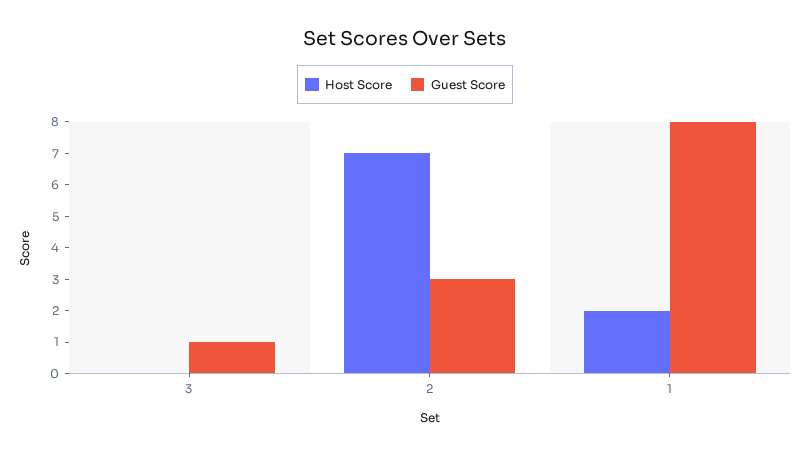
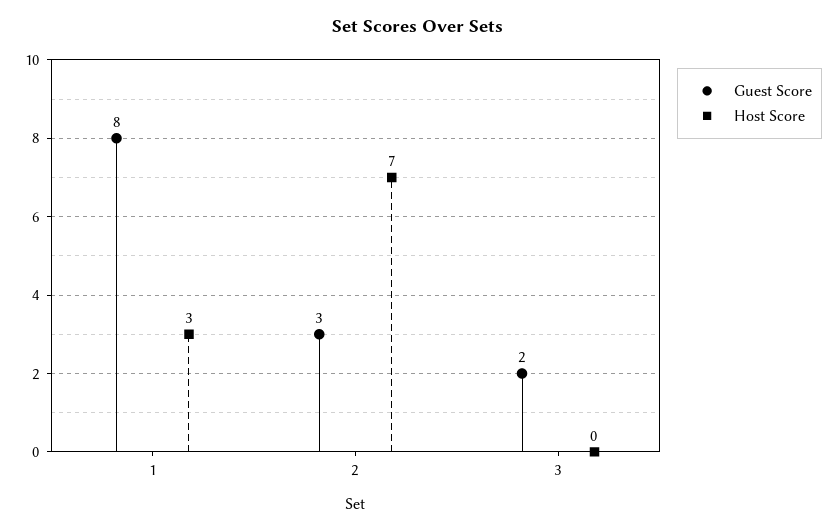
  {
    "Host Score": {
      "3": 0,
      "2": 7,
-     "1": 2
+     "1": 3
    },
    "Guest Score": {
-     "3": 1,
+     "3": 2,
      "2": 3,
      "1": 8
    }
  }

